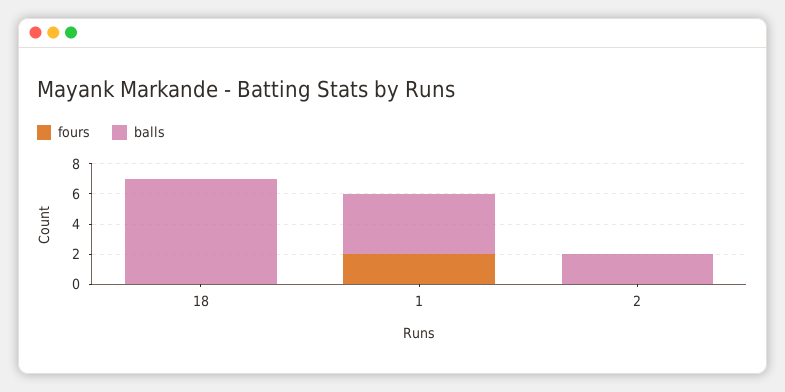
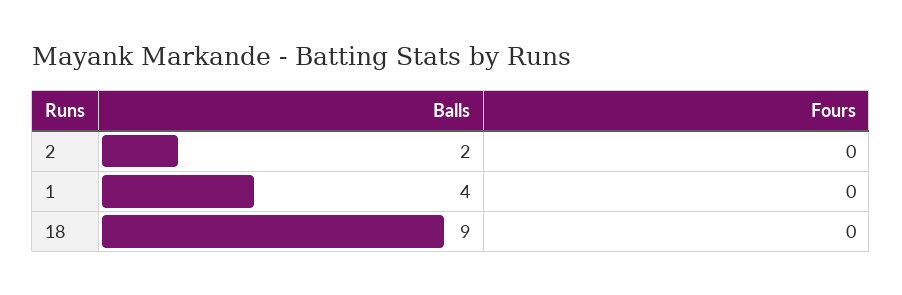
  {
    "fours": {
      "18": 0,
-     "1": 2,
+     "1": 0,
      "2": 0
    },
    "balls": {
-     "18": 7,
+     "18": 9,
      "1": 4,
      "2": 2
    }
  }

